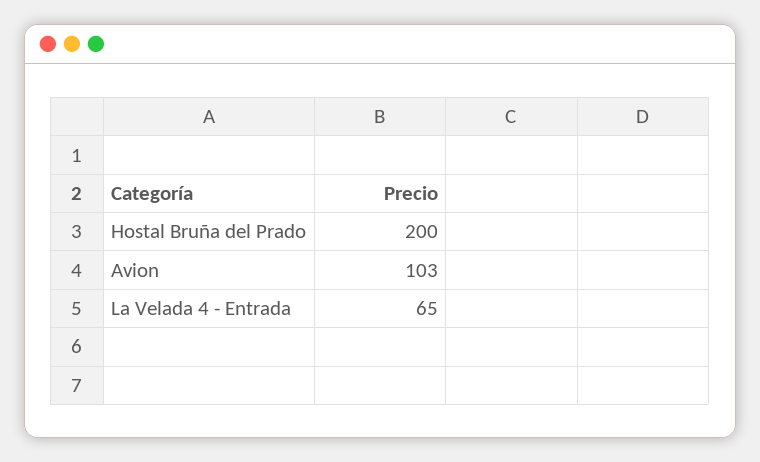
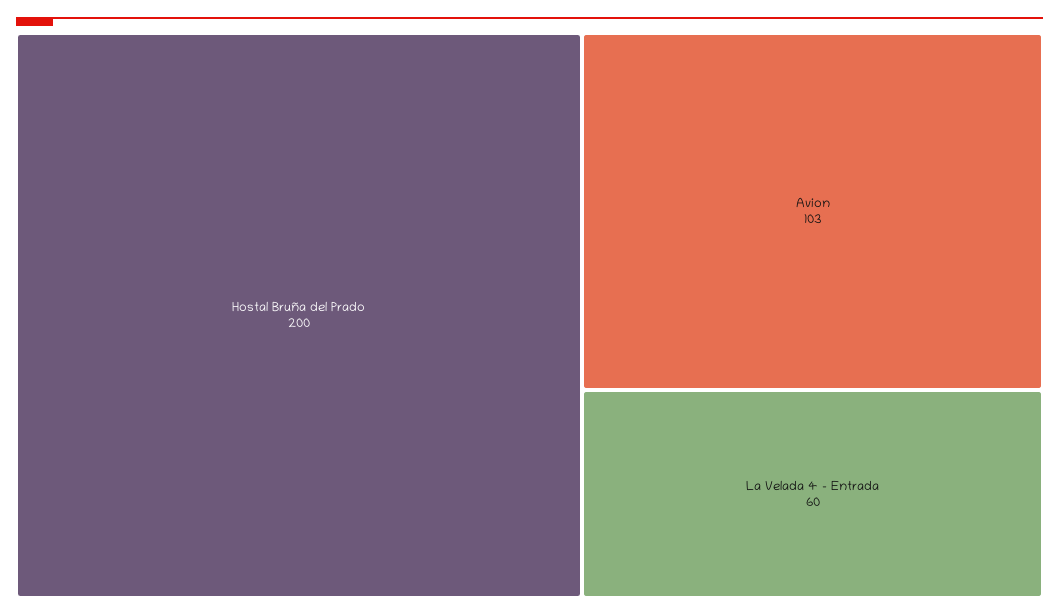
  {
    "Hostal Bruña del Prado": 200,
    "Avion": 103,
-   "La Velada 4 - Entrada": 65
+   "La Velada 4 - Entrada": 60
  }

